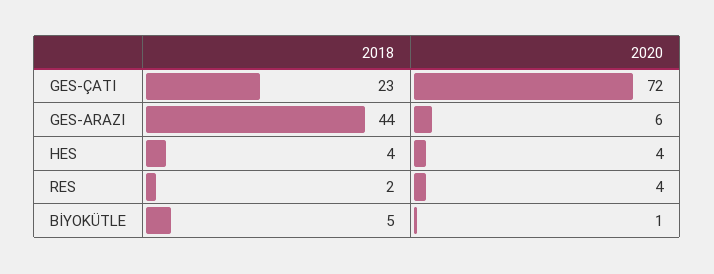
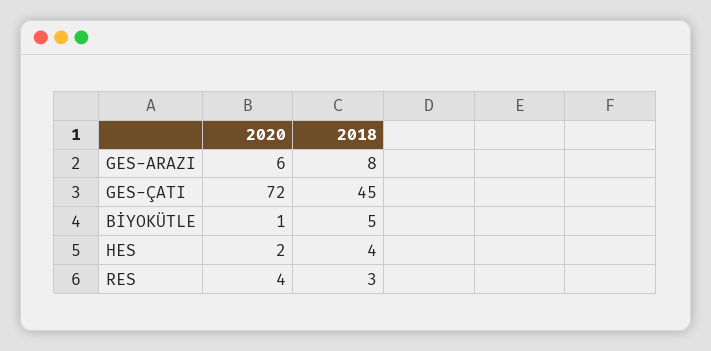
  {
    "2018": {
-     "GES-ÇATI": 23,
+     "GES-ÇATI": 45,
-     "GES-ARAZI": 44,
+     "GES-ARAZI": 8,
      "HES": 4,
-     "RES": 2,
+     "RES": 3,
      "BİYOKÜTLE": 5
    },
    "2020": {
      "GES-ÇATI": 72,
      "GES-ARAZI": 6,
-     "HES": 4,
+     "HES": 2,
      "RES": 4,
      "BİYOKÜTLE": 1
    }
  }

